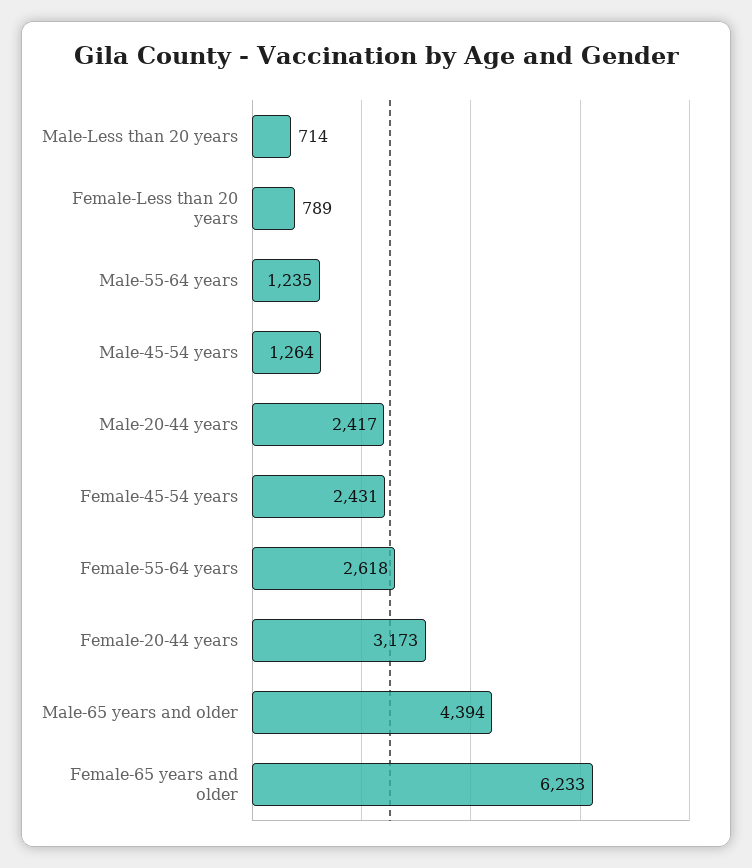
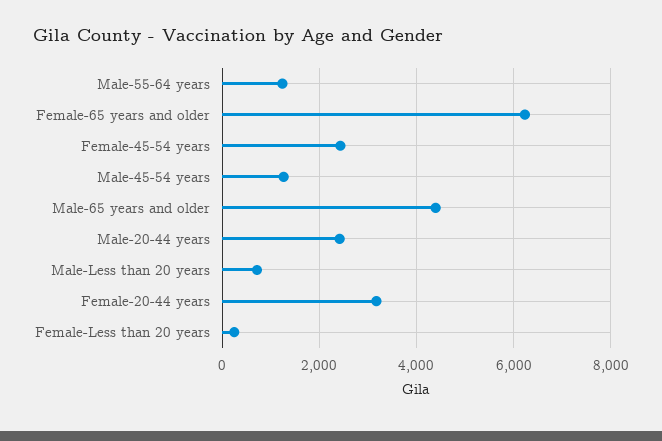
  {
    "Male-Less than 20 years": 714,
-   "Female-Less than 20 years": 789,
+   "Female-Less than 20 years": 200,
    "Male-55-64 years": 1235,
    "Male-45-54 years": 1264,
    "Male-20-44 years": 2417,
    "Female-45-54 years": 2431,
-   "Female-55-64 years": 2618,
    "Female-20-44 years": 3173,
    "Male-65 years and older": 4394,
    "Female-65 years and older": 6233
  }

